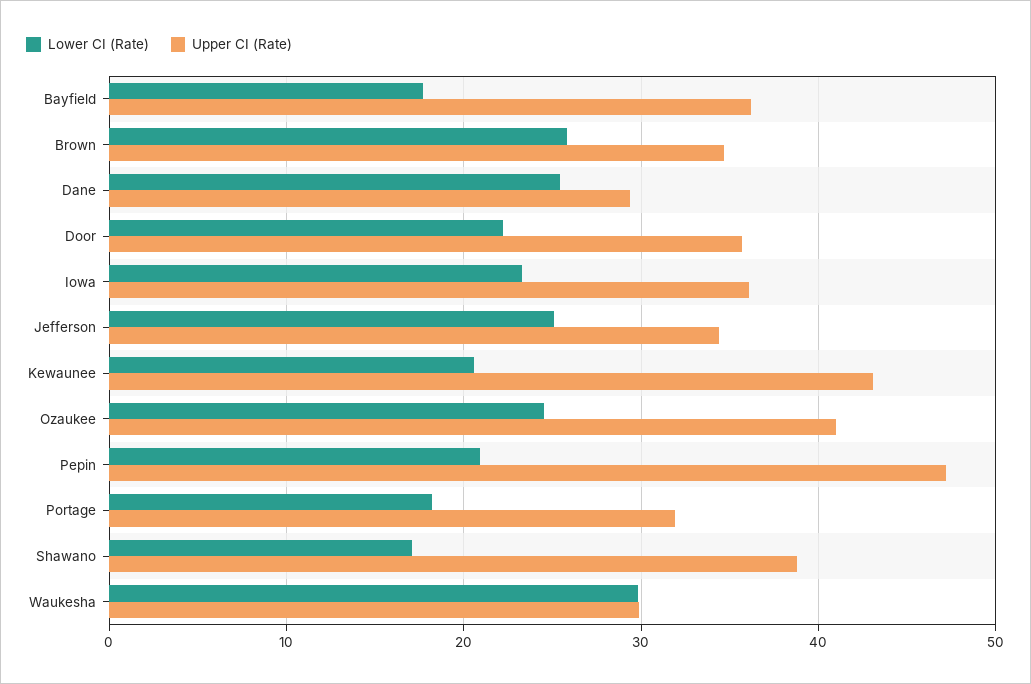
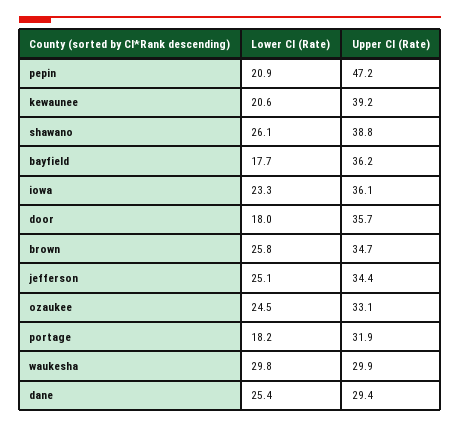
  {
    "Lower CI (Rate)": {
      "Bayfield": 17.7,
      "Brown": 25.8,
      "Dane": 25.4,
-     "Door": 22,
+     "Door": 18,
      "Iowa": 23.3,
      "Jefferson": 25.1,
      "Kewaunee": 20.6,
      "Ozaukee": 24.5,
      "Pepin": 20.9,
      "Portage": 18.2,
-     "Shawano": 17,
+     "Shawano": 26.1,
      "Waukesha": 29.8
    },
    "Upper CI (Rate)": {
      "Bayfield": 36.2,
      "Brown": 34.7,
      "Dane": 29.4,
      "Door": 35.7,
      "Iowa": 36.1,
      "Jefferson": 34.4,
-     "Kewaunee": 43,
+     "Kewaunee": 39.2,
-     "Ozaukee": 41,
+     "Ozaukee": 33.1,
      "Pepin": 47.2,
      "Portage": 31.9,
      "Shawano": 38.8,
      "Waukesha": 29.9
    }
  }

